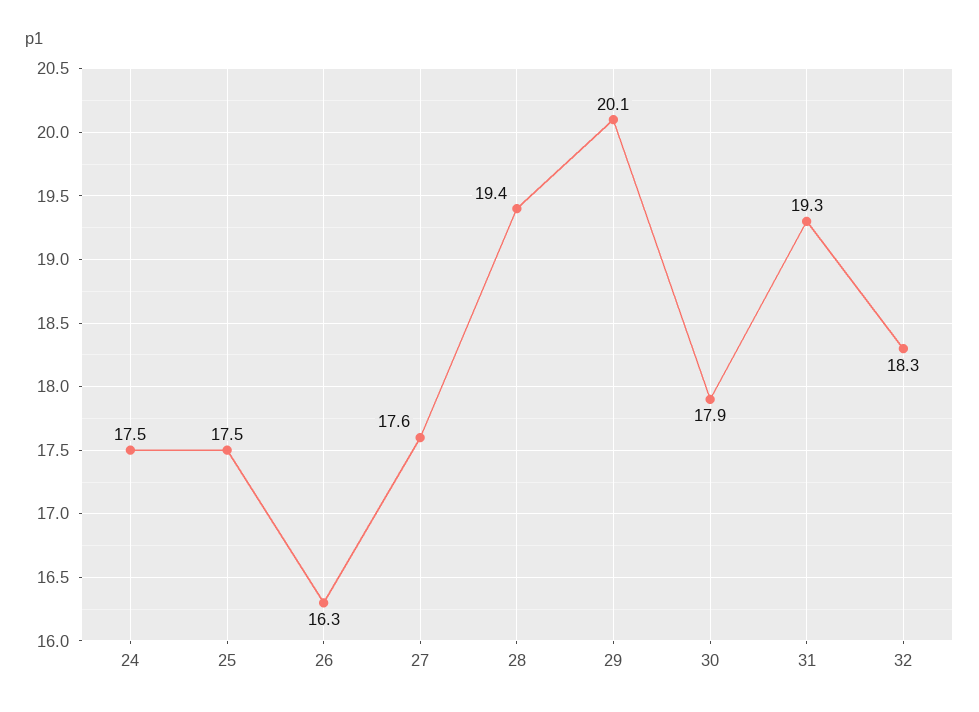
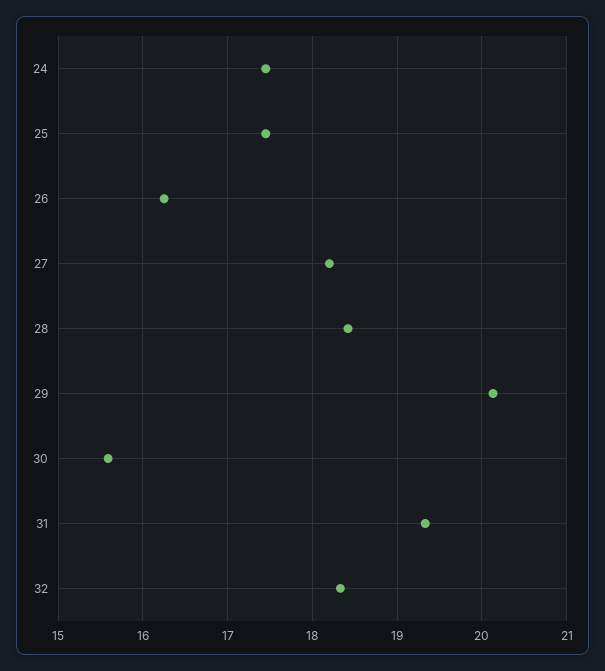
  {
    "24": 17.5,
    "25": 17.5,
    "26": 16.3,
-   "27": 17.6,
+   "27": 18.2,
-   "28": 19.4,
+   "28": 18.4,
    "29": 20.1,
-   "30": 17.9,
+   "30": 15.6,
    "31": 19.3,
    "32": 18.3
  }

